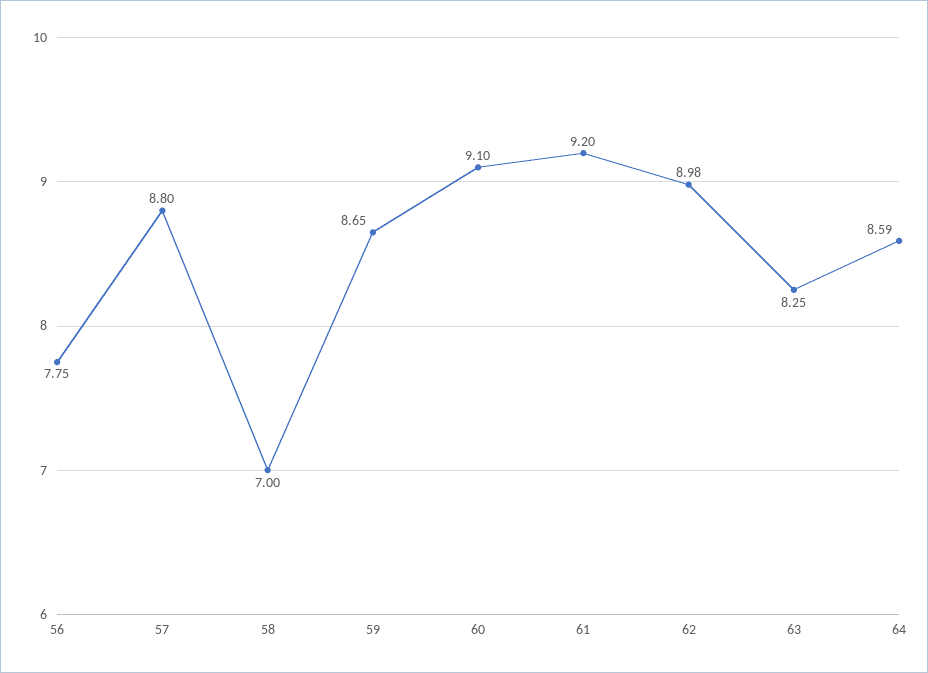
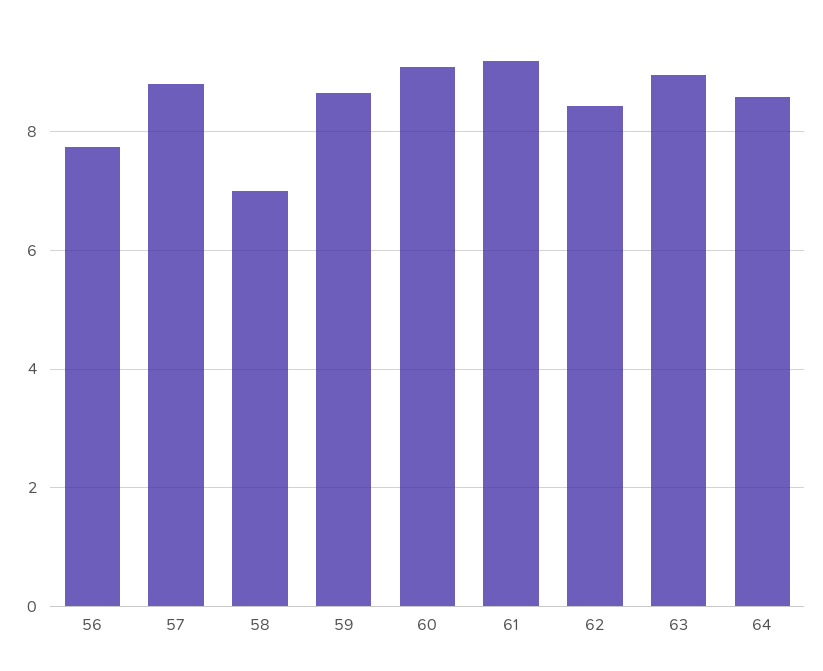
  {
    "56": 7.75,
    "57": 8.8,
    "58": 7,
    "59": 8.65,
    "60": 9.1,
    "61": 9.2,
-   "62": 8.98,
+   "62": 8.4,
-   "63": 8.25,
+   "63": 9,
    "64": 8.59
  }

